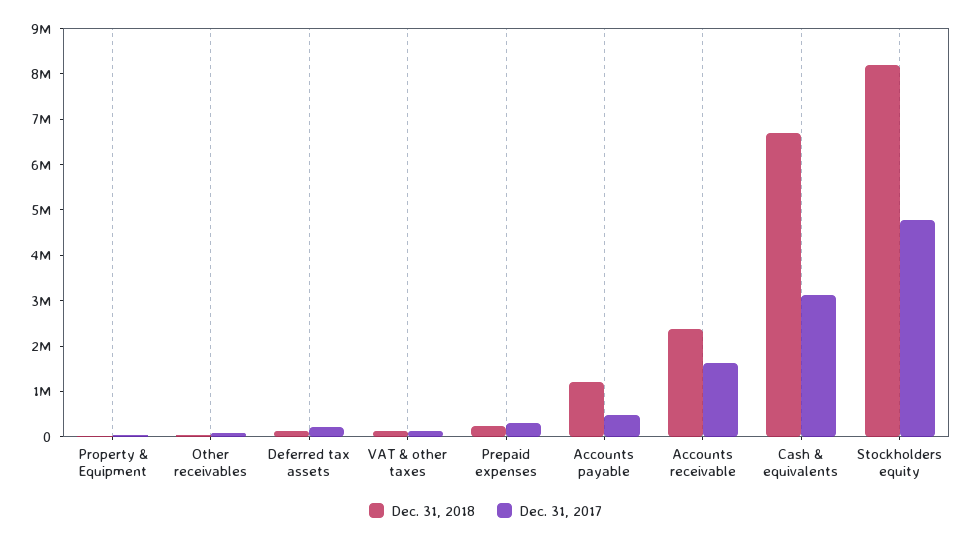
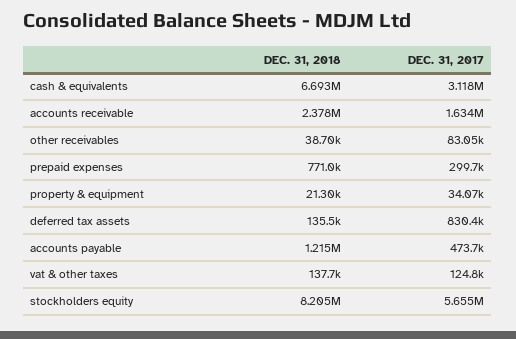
  {
    "Dec. 31, 2018": {
      "Property & Equipment": 21300,
      "Other receivables": 38700,
      "Deferred tax assets": 135500,
      "VAT & other taxes": 137700,
-     "Prepaid expenses": 200000,
+     "Prepaid expenses": 771000,
      "Accounts payable": 1215000,
      "Accounts receivable": 2378000,
      "Cash & equivalents": 6693000,
      "Stockholders equity": 8205000
    },
    "Dec. 31, 2017": {
      "Property & Equipment": 34070,
      "Other receivables": 83050,
-     "Deferred tax assets": 200000,
+     "Deferred tax assets": 830400,
      "VAT & other taxes": 124800,
      "Prepaid expenses": 299700,
      "Accounts payable": 473700,
      "Accounts receivable": 1634000,
      "Cash & equivalents": 3118000,
-     "Stockholders equity": 4800000
+     "Stockholders equity": 5655000
    }
  }

